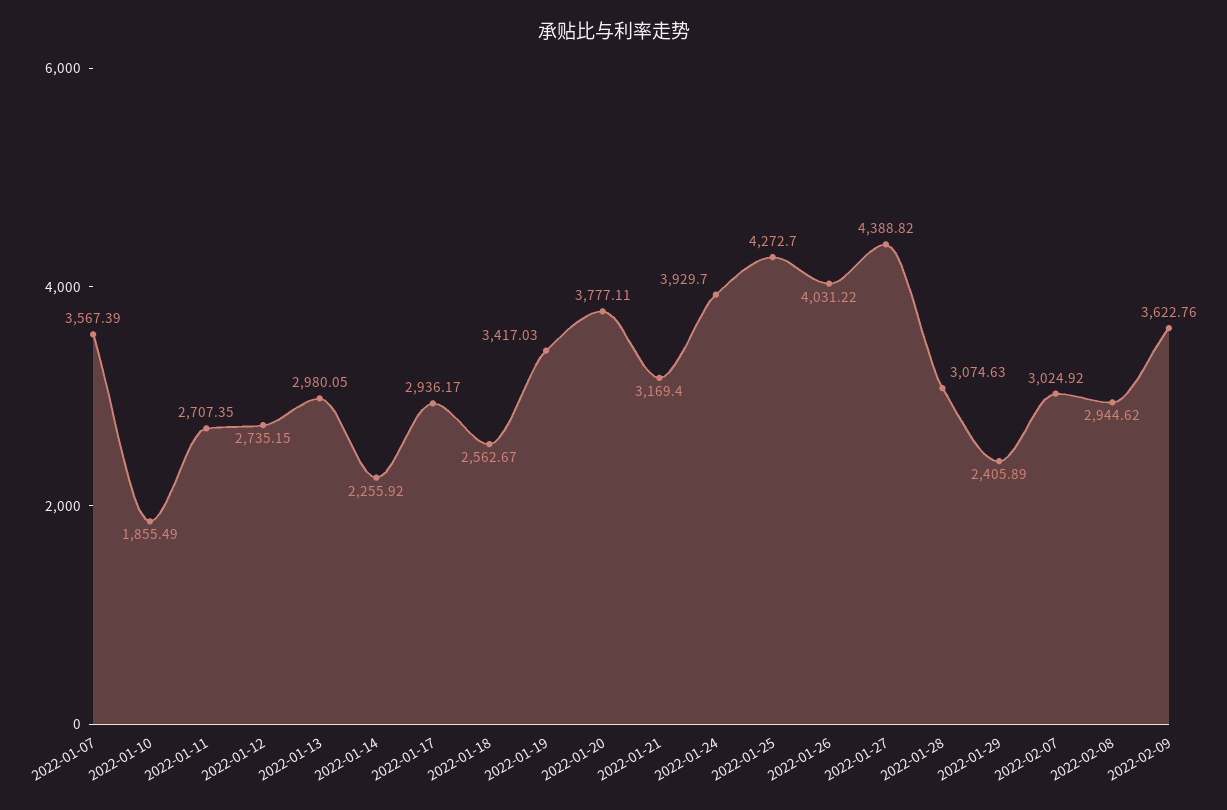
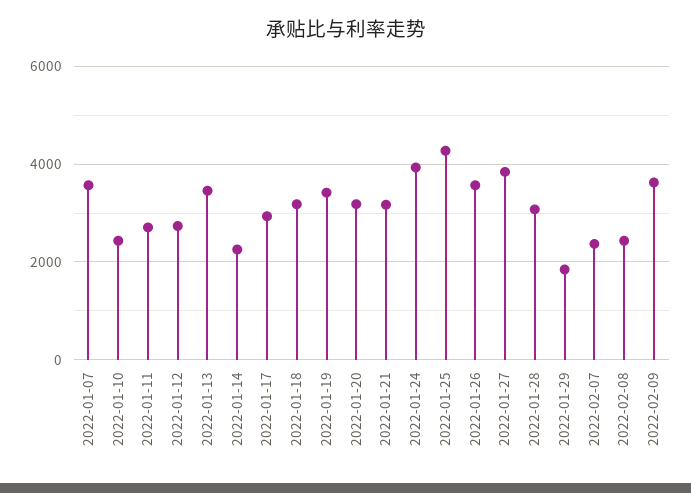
  {
    "2022-01-07": 3567.39,
-   "2022-01-10": 1855.49,
+   "2022-01-10": 2400,
    "2022-01-11": 2707.35,
    "2022-01-12": 2735.15,
-   "2022-01-13": 2980.05,
+   "2022-01-13": 3400,
    "2022-01-14": 2255.92,
    "2022-01-17": 2936.17,
-   "2022-01-18": 2562.67,
+   "2022-01-18": 3200,
    "2022-01-19": 3417.03,
-   "2022-01-20": 3777.11,
+   "2022-01-20": 3200,
    "2022-01-21": 3169.4,
    "2022-01-24": 3929.7,
    "2022-01-25": 4272.7,
-   "2022-01-26": 4031.22,
+   "2022-01-26": 3600,
-   "2022-01-27": 4388.82,
+   "2022-01-27": 3800,
    "2022-01-28": 3074.63,
-   "2022-01-29": 2405.89,
+   "2022-01-29": 1800,
-   "2022-02-07": 3024.92,
+   "2022-02-07": 2400,
-   "2022-02-08": 2944.62,
+   "2022-02-08": 2400,
    "2022-02-09": 3622.76
  }

